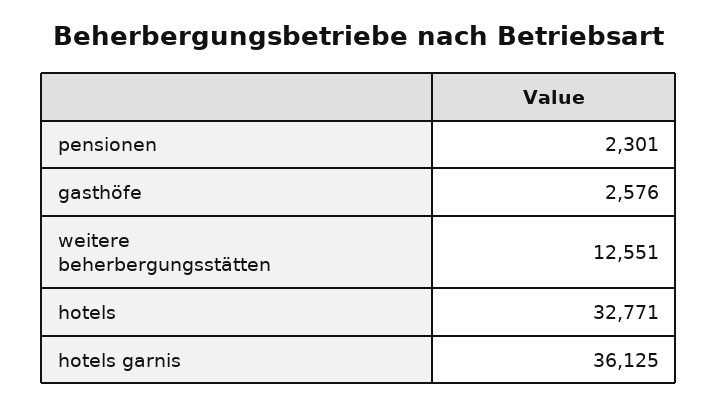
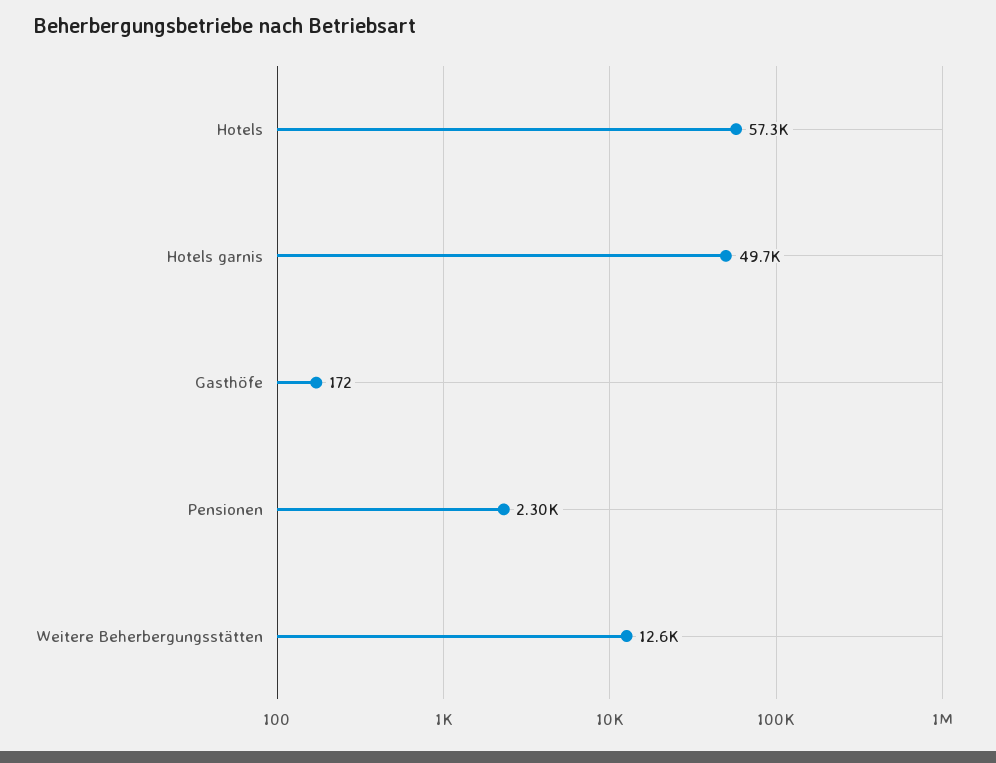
  {
    "pensionen": 2301,
-   "gasthöfe": 2576,
+   "gasthöfe": 172,
    "weitere beherbergungsstätten": 12551,
-   "hotels": 32771,
+   "hotels": 57300,
-   "hotels garnis": 36125
+   "hotels garnis": 49700
  }

